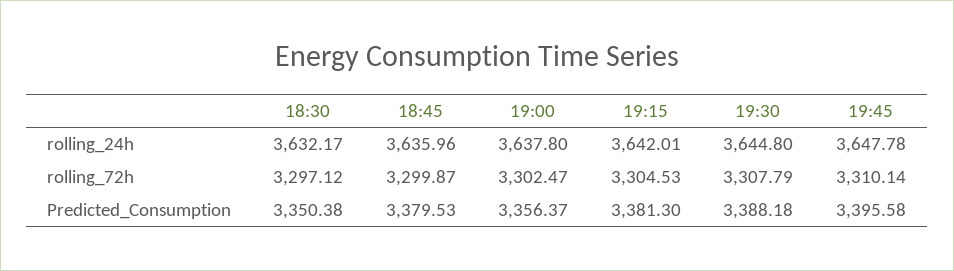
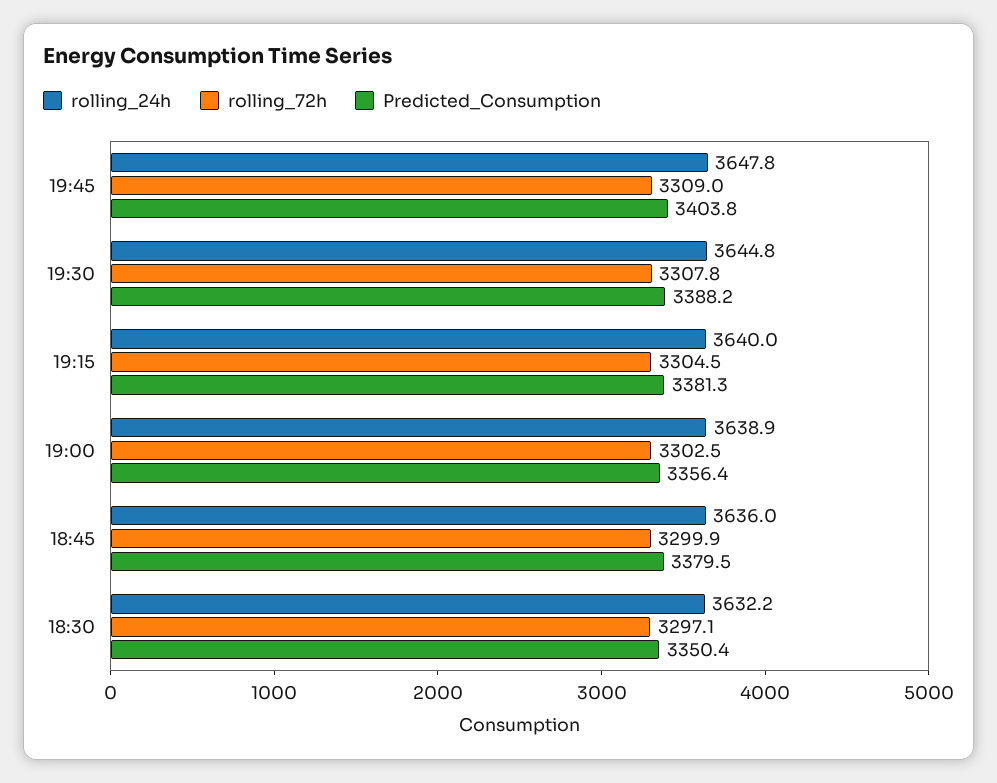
  {
    "rolling_24h": {
      "18:30": 3632.17,
      "18:45": 3635.96,
-     "19:00": 3637.8,
+     "19:00": 3638.9,
-     "19:15": 3642.01,
+     "19:15": 3640,
      "19:30": 3644.8,
      "19:45": 3647.78
    },
    "rolling_72h": {
      "18:30": 3297.12,
      "18:45": 3299.87,
      "19:00": 3302.47,
      "19:15": 3304.53,
      "19:30": 3307.79,
-     "19:45": 3310.14
+     "19:45": 3309
    },
    "Predicted_Consumption": {
      "18:30": 3350.38,
      "18:45": 3379.53,
      "19:00": 3356.37,
      "19:15": 3381.3,
      "19:30": 3388.18,
-     "19:45": 3395.58
+     "19:45": 3403.8
    }
  }

